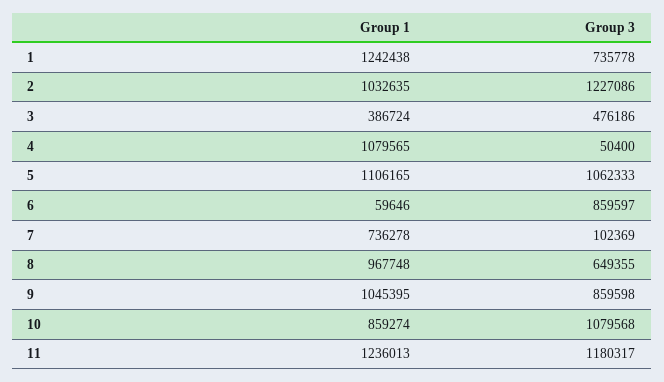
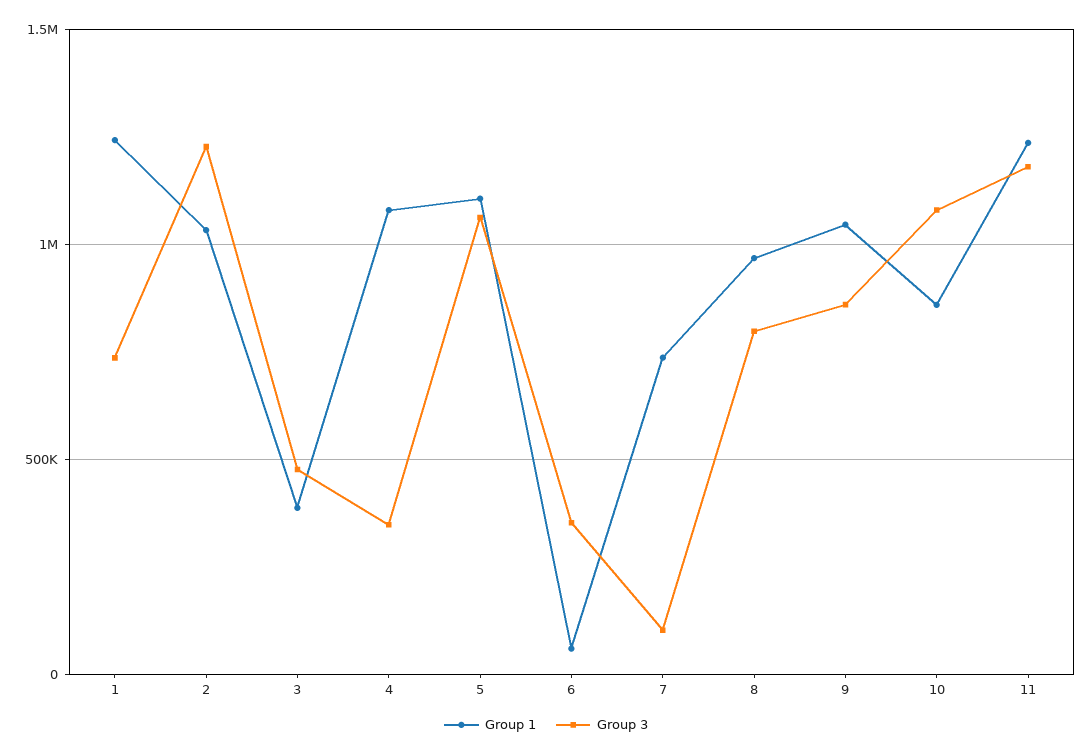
  {
    "Group 1": {
      "1": 1242438,
      "2": 1032635,
      "3": 386724,
      "4": 1079565,
      "5": 1106165,
      "6": 59646,
      "7": 736278,
      "8": 967748,
      "9": 1045395,
      "10": 859274,
      "11": 1236013
    },
    "Group 3": {
      "1": 735778,
      "2": 1227086,
      "3": 476186,
-     "4": 50400,
+     "4": 350000,
      "5": 1062333,
-     "6": 859597,
+     "6": 350000,
      "7": 102369,
-     "8": 649355,
+     "8": 800000,
      "9": 859598,
      "10": 1079568,
      "11": 1180317
    }
  }

